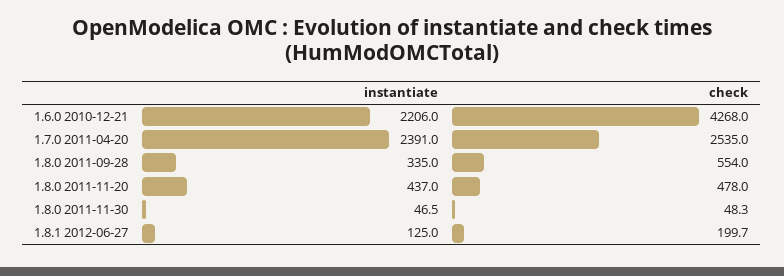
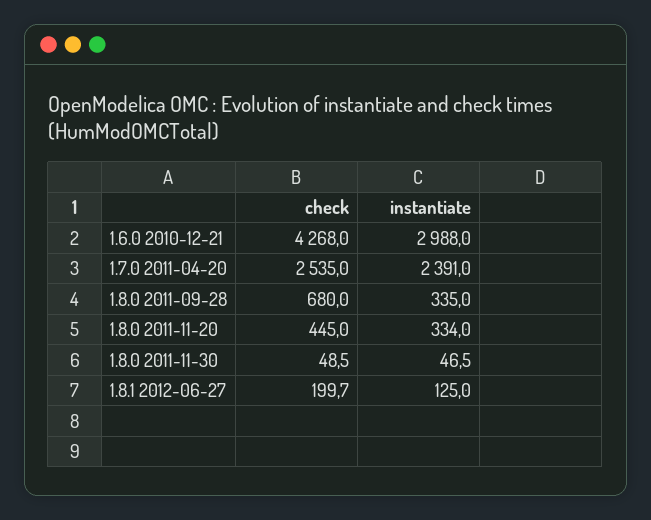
  {
    "instantiate": {
-     "1.6.0 2010-12-21": 2206,
+     "1.6.0 2010-12-21": 2988,
      "1.7.0 2011-04-20": 2391,
      "1.8.0 2011-09-28": 335,
-     "1.8.0 2011-11-20": 437,
+     "1.8.0 2011-11-20": 334,
      "1.8.0 2011-11-30": 46.5,
      "1.8.1 2012-06-27": 125
    },
    "check": {
      "1.6.0 2010-12-21": 4268,
      "1.7.0 2011-04-20": 2535,
-     "1.8.0 2011-09-28": 554,
+     "1.8.0 2011-09-28": 680,
-     "1.8.0 2011-11-20": 478,
+     "1.8.0 2011-11-20": 445,
-     "1.8.0 2011-11-30": 48.3,
+     "1.8.0 2011-11-30": 48.5,
      "1.8.1 2012-06-27": 199.7
    }
  }

